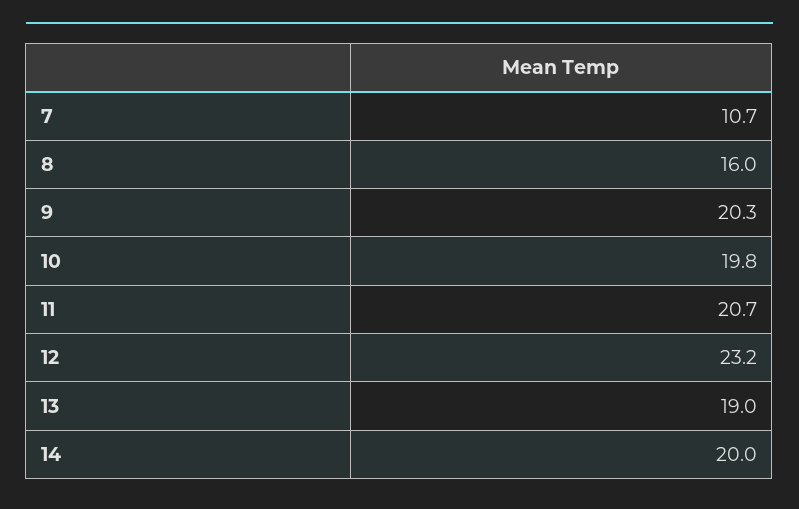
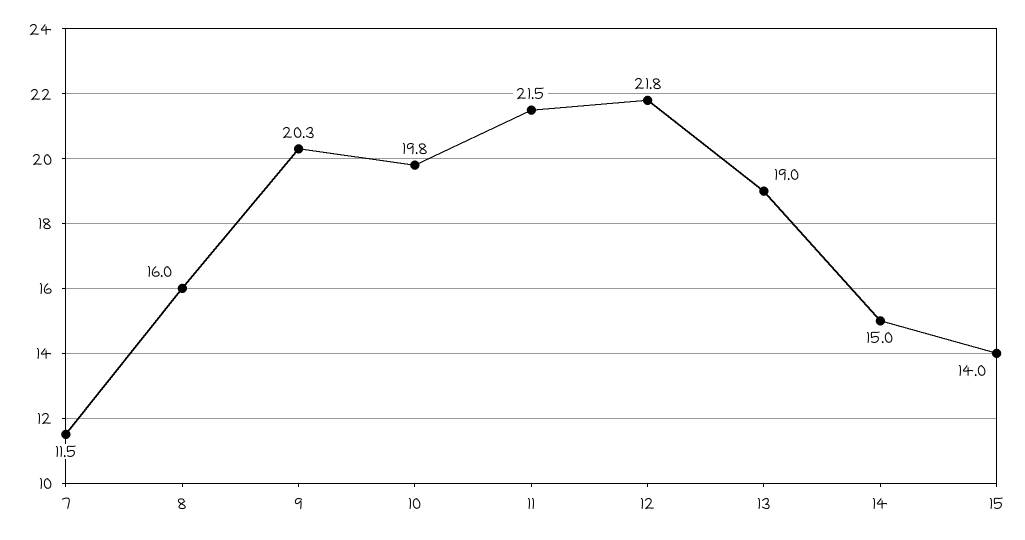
  {
-   "7": 10.7,
+   "7": 11.5,
    "8": 16,
    "9": 20.3,
    "10": 19.8,
-   "11": 20.7,
+   "11": 21.5,
-   "12": 23.2,
+   "12": 21.8,
    "13": 19,
-   "14": 20
+   "14": 15,
+   "15": 14
  }

